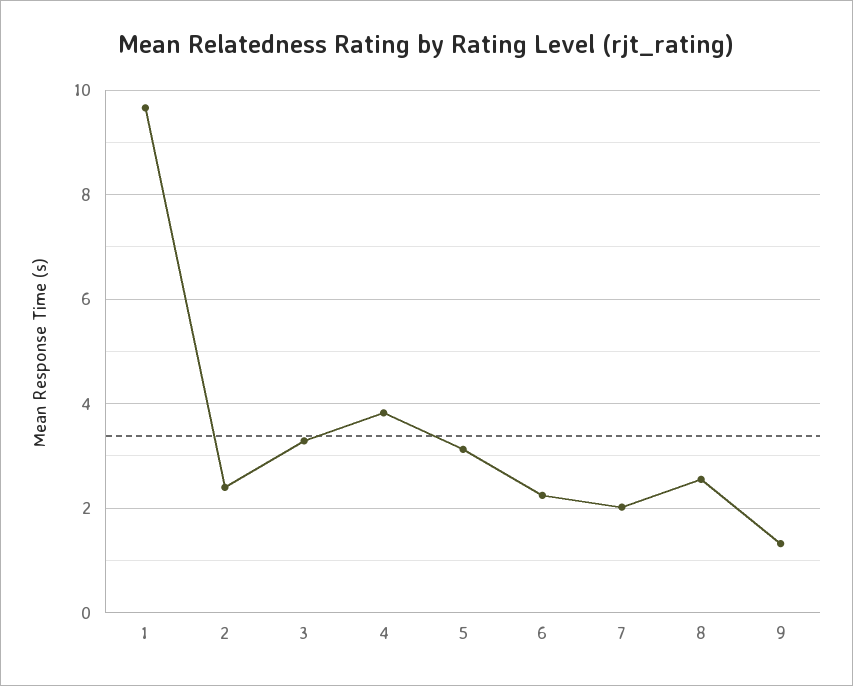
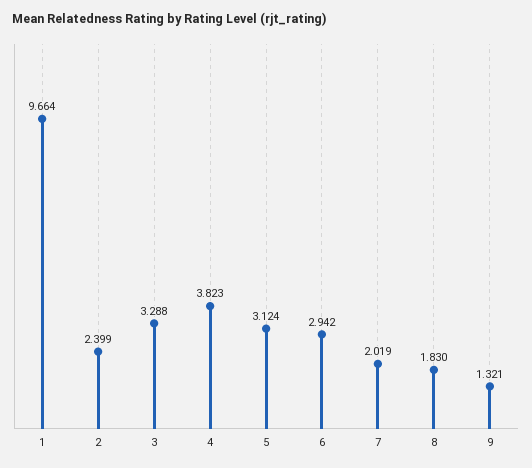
  {
    "1": 9.664,
    "2": 2.399,
    "3": 3.288,
    "4": 3.823,
    "5": 3.124,
-   "6": 2.2,
+   "6": 2.942,
    "7": 2.019,
-   "8": 2.6,
+   "8": 1.83,
    "9": 1.321
  }

